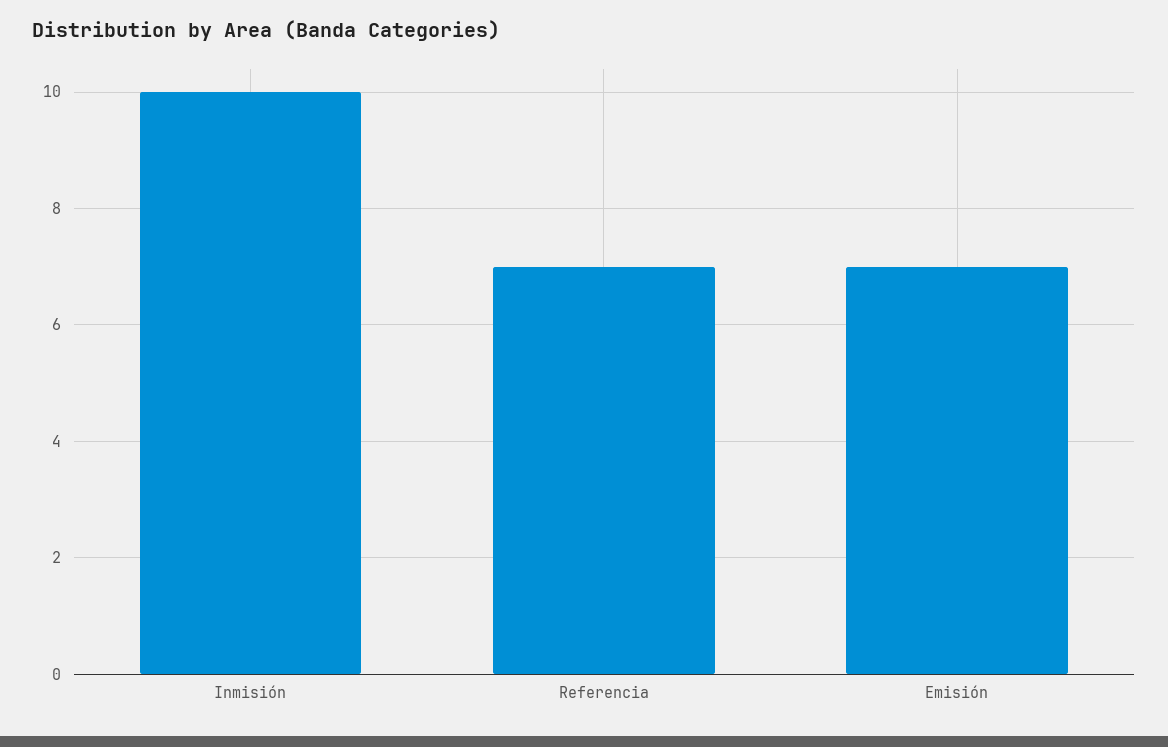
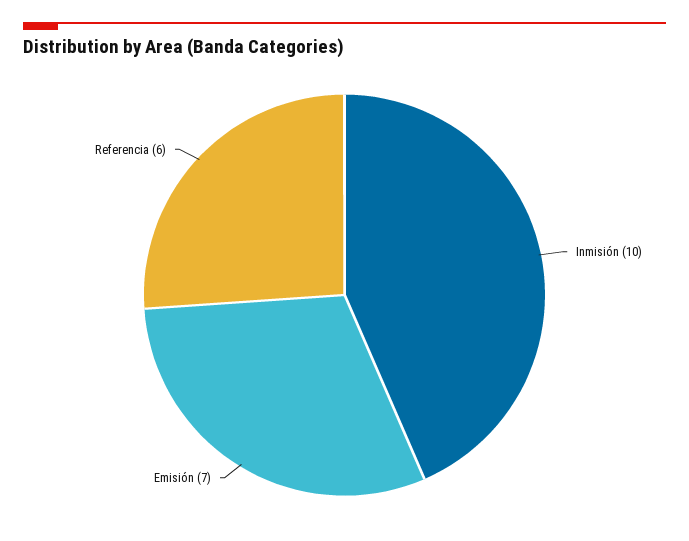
  {
    "Inmisión": 10,
-   "Referencia": 7,
+   "Referencia": 6,
    "Emisión": 7
  }

